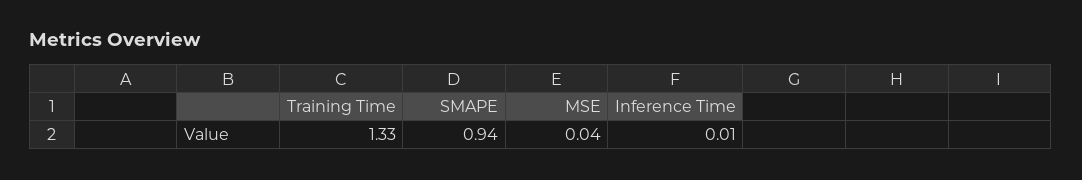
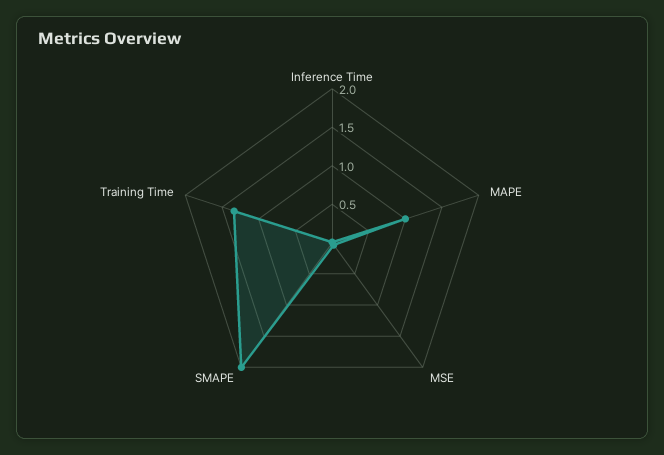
  {
    "Training Time": 1.33,
-   "SMAPE": 0.94,
+   "SMAPE": 2,
    "MSE": 0.04,
-   "Inference Time": 0.01
+   "Inference Time": 0.01,
+   "MAPE": 1
  }

